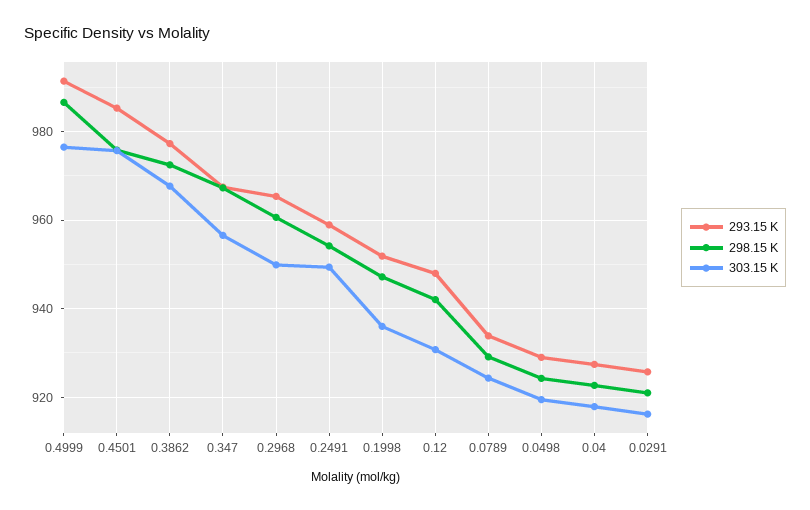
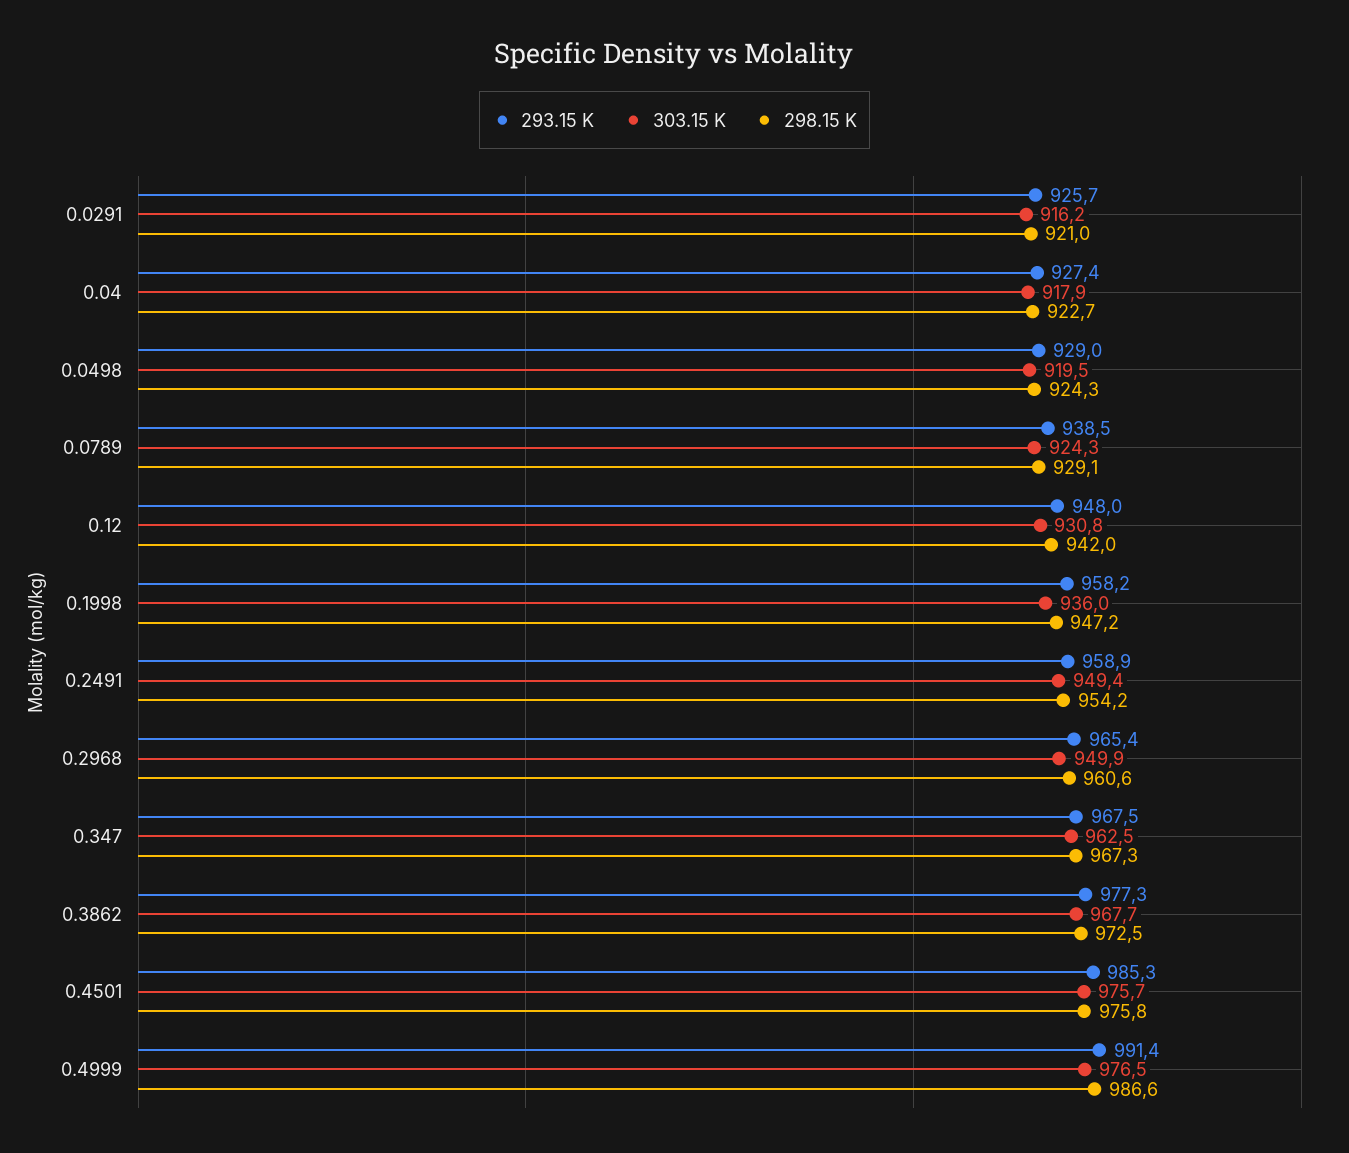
  {
    "293.15 K": {
      "0.4999": 991.4,
      "0.4501": 985.3,
      "0.3862": 977.3,
      "0.347": 967.5,
      "0.2968": 965.4,
      "0.2491": 958.9,
-     "0.1998": 952,
+     "0.1998": 958.2,
      "0.12": 948,
-     "0.0789": 934,
+     "0.0789": 938.5,
      "0.0498": 929,
      "0.04": 927.4,
      "0.0291": 925.7
    },
    "298.15 K": {
      "0.4999": 986.6,
      "0.4501": 975.8,
      "0.3862": 972.5,
      "0.347": 967.3,
      "0.2968": 960.6,
      "0.2491": 954.2,
      "0.1998": 947.2,
      "0.12": 942,
      "0.0789": 929.1,
      "0.0498": 924.3,
      "0.04": 922.7,
      "0.0291": 921
    },
    "303.15 K": {
      "0.4999": 976.5,
      "0.4501": 975.7,
      "0.3862": 967.7,
-     "0.347": 956,
+     "0.347": 962.5,
      "0.2968": 949.9,
      "0.2491": 949.4,
      "0.1998": 936,
      "0.12": 930.8,
      "0.0789": 924.3,
      "0.0498": 919.5,
      "0.04": 917.9,
      "0.0291": 916.2
    }
  }

